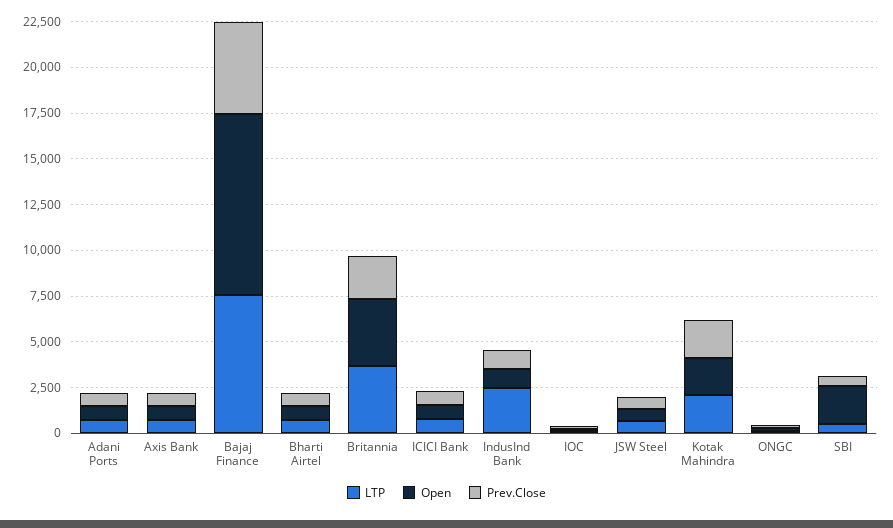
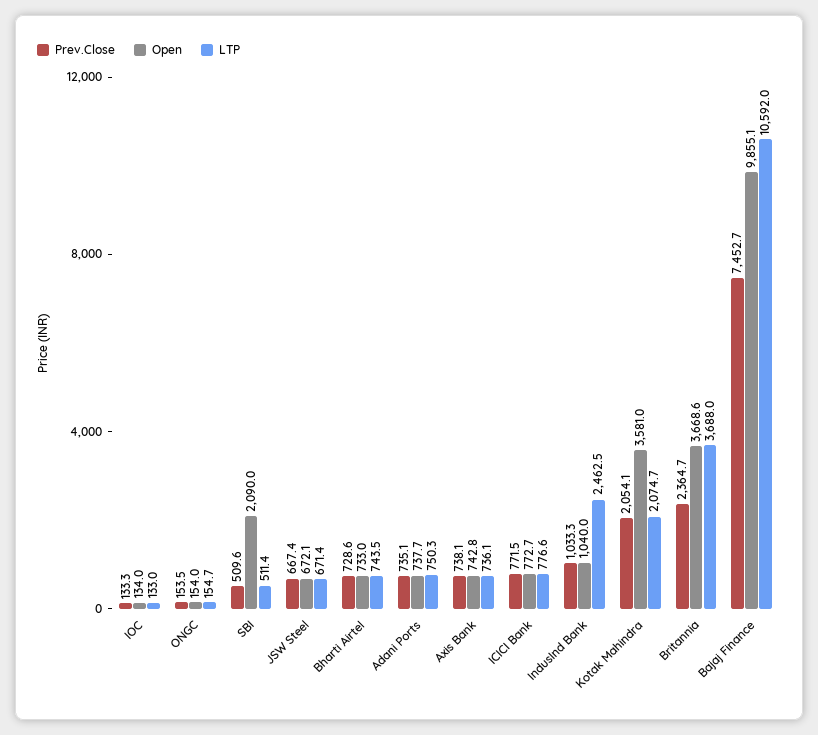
  {
    "LTP": {
      "Adani Ports": 750.3,
      "Axis Bank": 736.1,
-     "Bajaj Finance": 7500,
+     "Bajaj Finance": 10592,
      "Bharti Airtel": 743.5,
      "Britannia": 3688,
      "ICICI Bank": 776.6,
      "IndusInd Bank": 2462.5,
      "IOC": 133,
      "JSW Steel": 671.4,
      "Kotak Mahindra": 2074.7,
      "ONGC": 154.7,
      "SBI": 511.4
    },
    "Open": {
      "Adani Ports": 737.7,
      "Axis Bank": 742.8,
      "Bajaj Finance": 9855.1,
      "Bharti Airtel": 733,
      "Britannia": 3668.6,
      "ICICI Bank": 772.7,
      "IndusInd Bank": 1040,
      "IOC": 134,
      "JSW Steel": 672.1,
-     "Kotak Mahindra": 2000,
+     "Kotak Mahindra": 3581,
      "ONGC": 154,
      "SBI": 2090
    },
    "Prev.Close": {
      "Adani Ports": 735.1,
      "Axis Bank": 738.1,
-     "Bajaj Finance": 5000,
+     "Bajaj Finance": 7452.7,
      "Bharti Airtel": 728.6,
      "Britannia": 2364.7,
      "ICICI Bank": 771.5,
      "IndusInd Bank": 1033.3,
      "IOC": 133.3,
      "JSW Steel": 667.4,
      "Kotak Mahindra": 2054.1,
      "ONGC": 153.5,
      "SBI": 509.6
    }
  }

